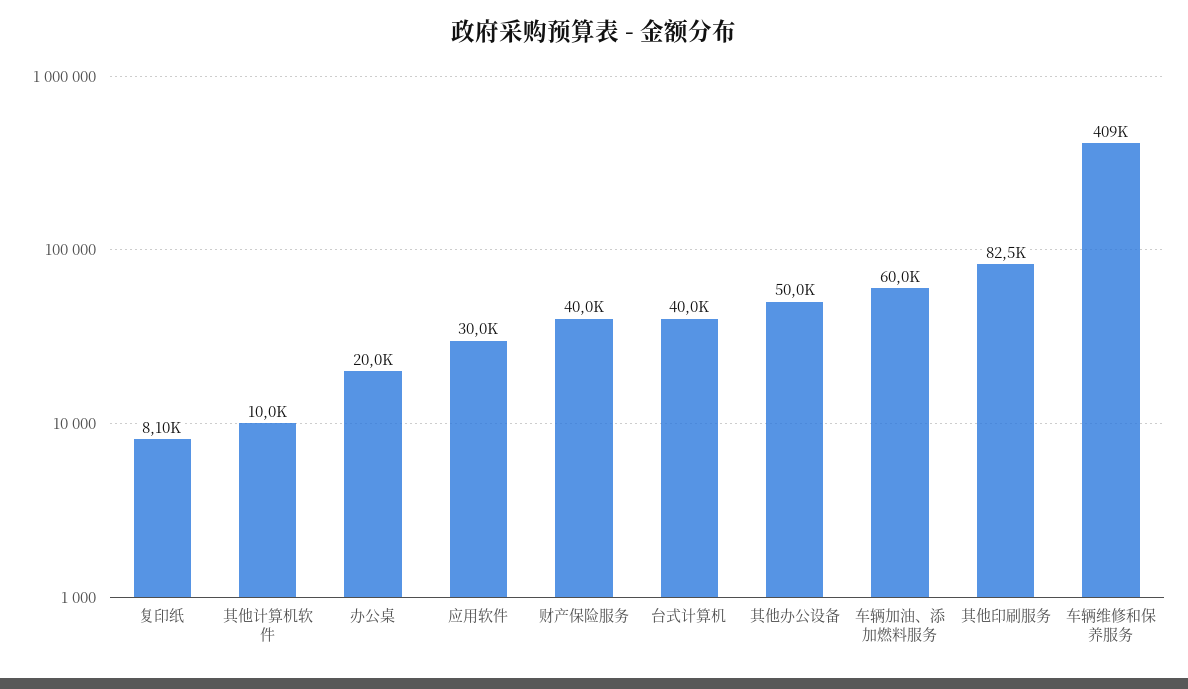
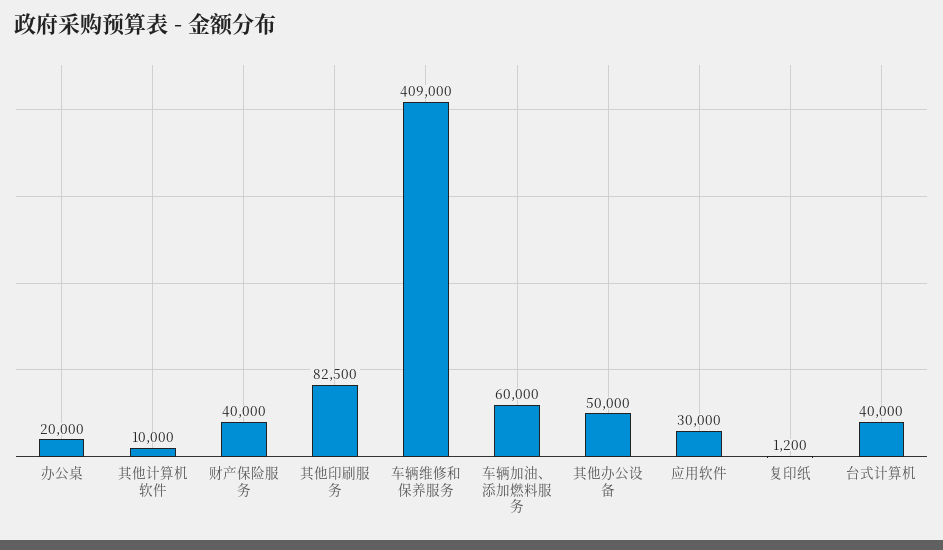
  {
-   "复印纸": 8100,
+   "复印纸": 1200,
    "其他计算机软件": 10000,
    "办公桌": 20000,
    "应用软件": 30000,
    "财产保险服务": 40000,
    "台式计算机": 40000,
    "其他办公设备": 50000,
    "车辆加油、添加燃料服务": 60000,
    "其他印刷服务": 82500,
    "车辆维修和保养服务": 409000
  }

